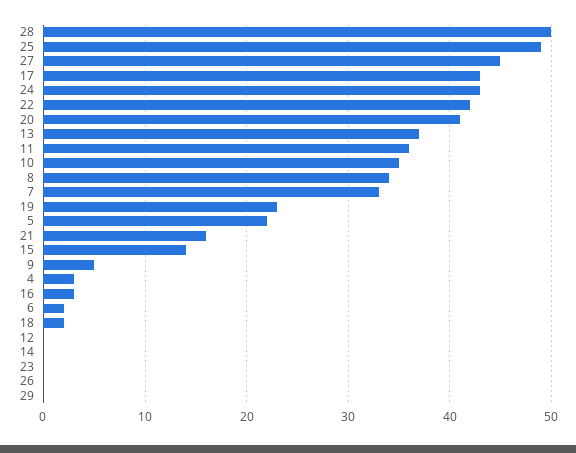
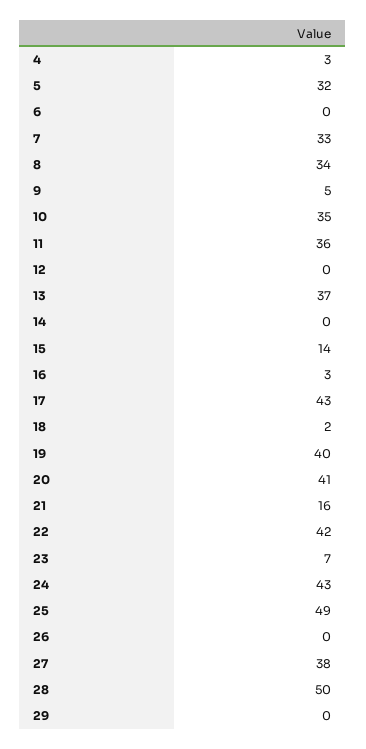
  {
    "28": 50,
    "25": 49,
-   "27": 45,
+   "27": 38,
    "17": 43,
    "24": 43,
    "22": 42,
    "20": 41,
    "13": 37,
    "11": 36,
    "10": 35,
    "8": 34,
    "7": 33,
-   "19": 23,
+   "19": 40,
-   "5": 22,
+   "5": 32,
    "21": 16,
    "15": 14,
    "9": 5,
    "4": 3,
    "16": 3,
-   "6": 2,
+   "6": 0,
    "18": 2,
    "12": 0,
    "14": 0,
-   "23": 0,
+   "23": 7,
    "26": 0,
    "29": 0
  }

